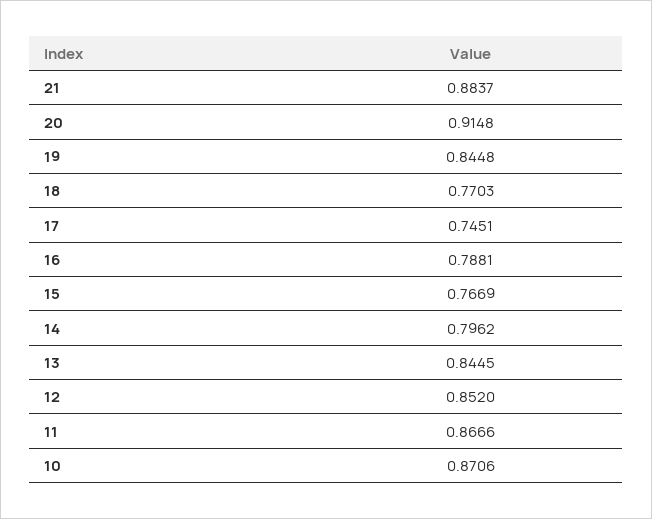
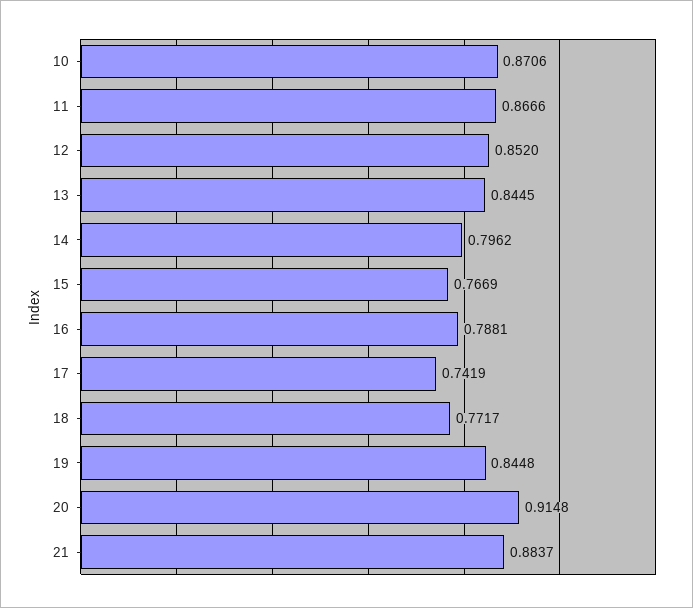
  {
    "21": 0.8837,
    "20": 0.9148,
    "19": 0.8448,
-   "18": 0.7703,
+   "18": 0.7717,
-   "17": 0.7451,
+   "17": 0.7419,
    "16": 0.7881,
    "15": 0.7669,
    "14": 0.7962,
    "13": 0.8445,
    "12": 0.852,
    "11": 0.8666,
    "10": 0.8706
  }

